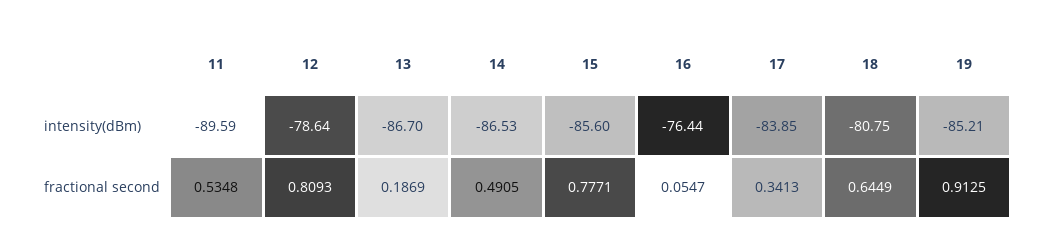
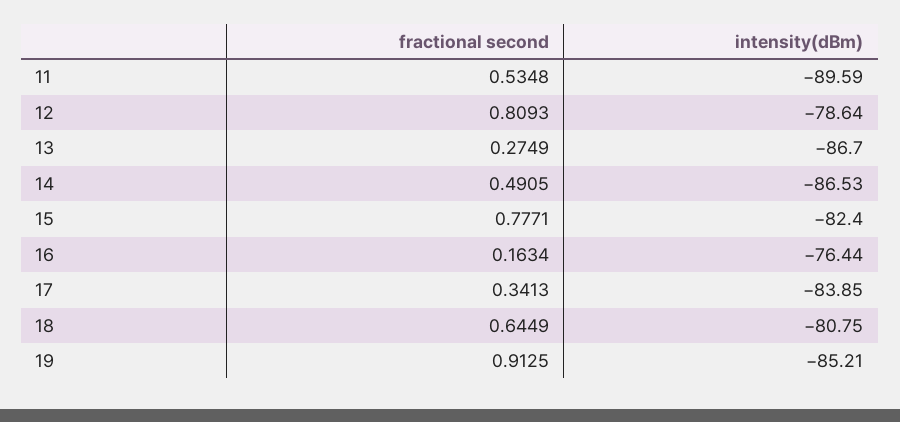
  {
    "11": {
      "intensity(dBm)": -89.59,
      "fractional second": 0.5348
    },
    "12": {
      "intensity(dBm)": -78.64,
      "fractional second": 0.8093
    },
    "13": {
      "intensity(dBm)": -86.7,
-     "fractional second": 0.1869
+     "fractional second": 0.2749
    },
    "14": {
      "intensity(dBm)": -86.53,
      "fractional second": 0.4905
    },
    "15": {
-     "intensity(dBm)": -85.6,
+     "intensity(dBm)": -82.4,
      "fractional second": 0.7771
    },
    "16": {
      "intensity(dBm)": -76.44,
-     "fractional second": 0.0547
+     "fractional second": 0.1634
    },
    "17": {
      "intensity(dBm)": -83.85,
      "fractional second": 0.3413
    },
    "18": {
      "intensity(dBm)": -80.75,
      "fractional second": 0.6449
    },
    "19": {
      "intensity(dBm)": -85.21,
      "fractional second": 0.9125
    }
  }

